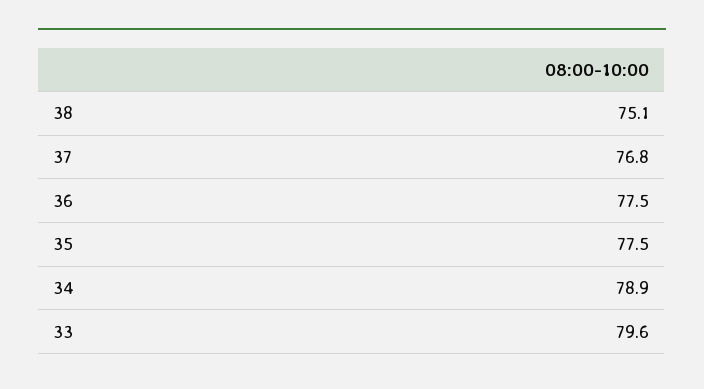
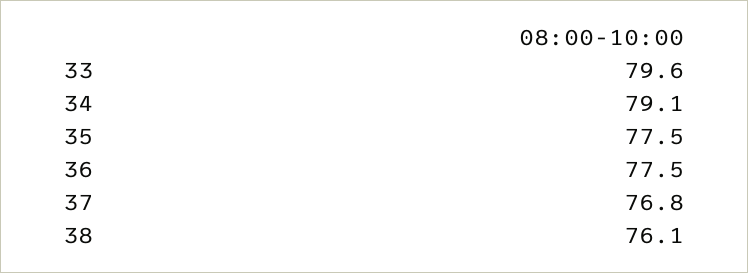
  {
-   "38": 75.1,
+   "38": 76.1,
    "37": 76.8,
    "36": 77.5,
    "35": 77.5,
-   "34": 78.9,
+   "34": 79.1,
    "33": 79.6
  }

